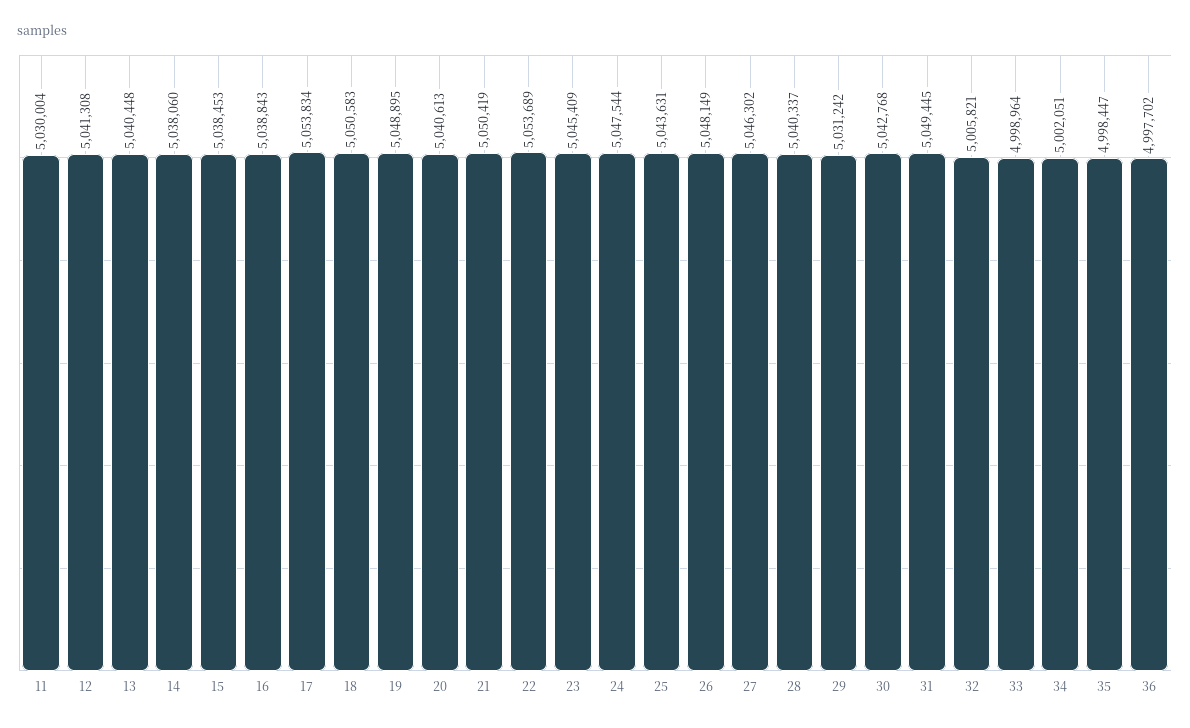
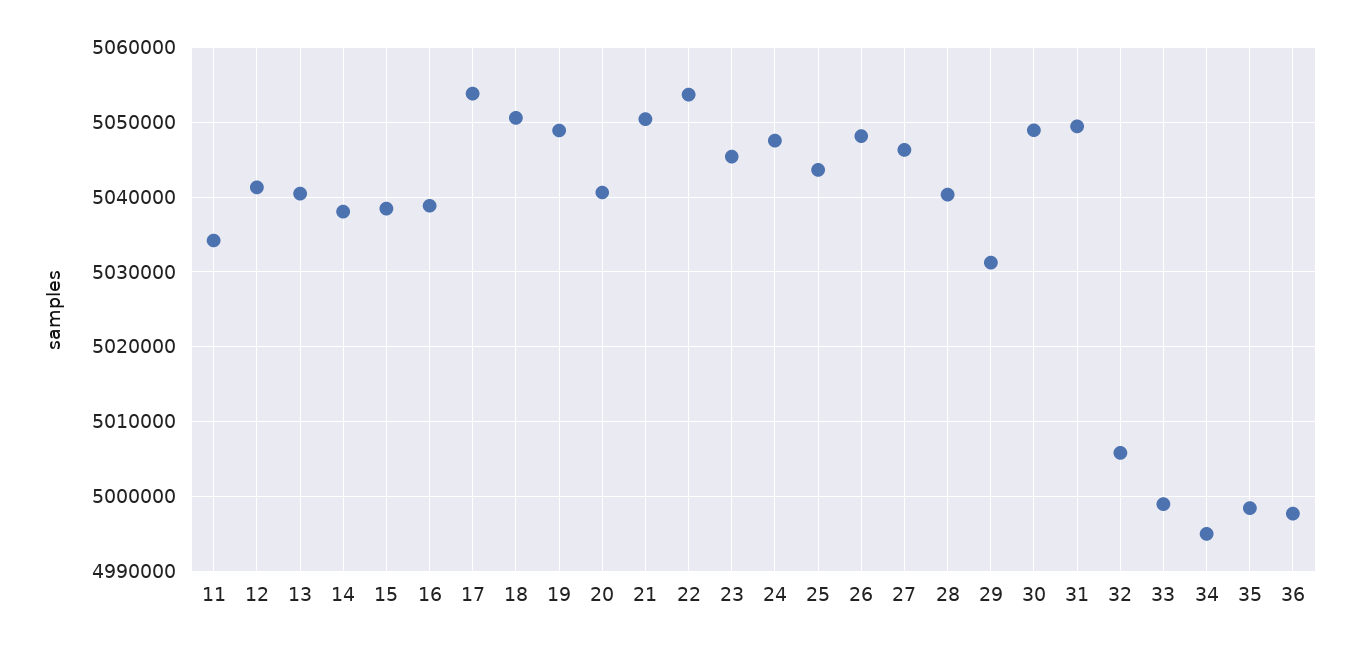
  {
-   "11": 5030004,
+   "11": 5034000,
    "12": 5041308,
    "13": 5040448,
    "14": 5038060,
    "15": 5038453,
    "16": 5038843,
    "17": 5053834,
    "18": 5050583,
    "19": 5048895,
    "20": 5040613,
    "21": 5050419,
    "22": 5053689,
    "23": 5045409,
    "24": 5047544,
    "25": 5043631,
    "26": 5048149,
    "27": 5046302,
    "28": 5040337,
    "29": 5031242,
-   "30": 5042768,
+   "30": 5049000,
    "31": 5049445,
    "32": 5005821,
    "33": 4998964,
-   "34": 5002051,
+   "34": 4995000,
    "35": 4998447,
    "36": 4997702
  }

